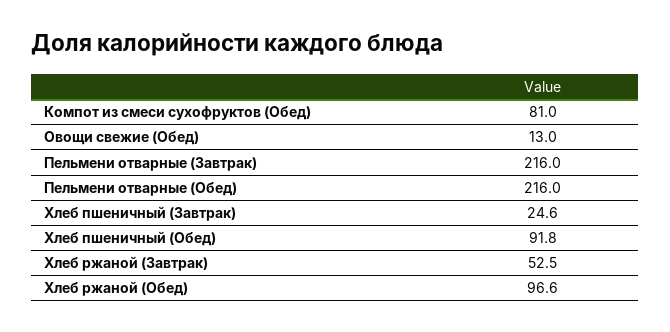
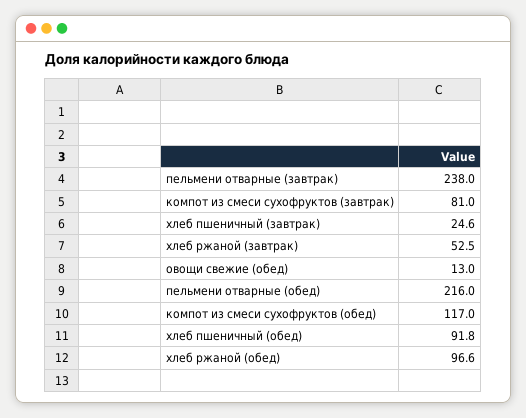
  {
-   "Компот из смеси сухофруктов (Обед)": 81,
+   "Компот из смеси сухофруктов (Обед)": 117,
    "Овощи свежие (Обед)": 13,
-   "Пельмени отварные (Завтрак)": 216,
+   "Пельмени отварные (Завтрак)": 238,
    "Пельмени отварные (Обед)": 216,
    "Хлеб пшеничный (Завтрак)": 24.6,
    "Хлеб пшеничный (Обед)": 91.8,
    "Хлеб ржаной (Завтрак)": 52.5,
-   "Хлеб ржаной (Обед)": 96.6
+   "Хлеб ржаной (Обед)": 96.6,
+   "компот из смеси сухофруктов (завтрак)": 81
  }

